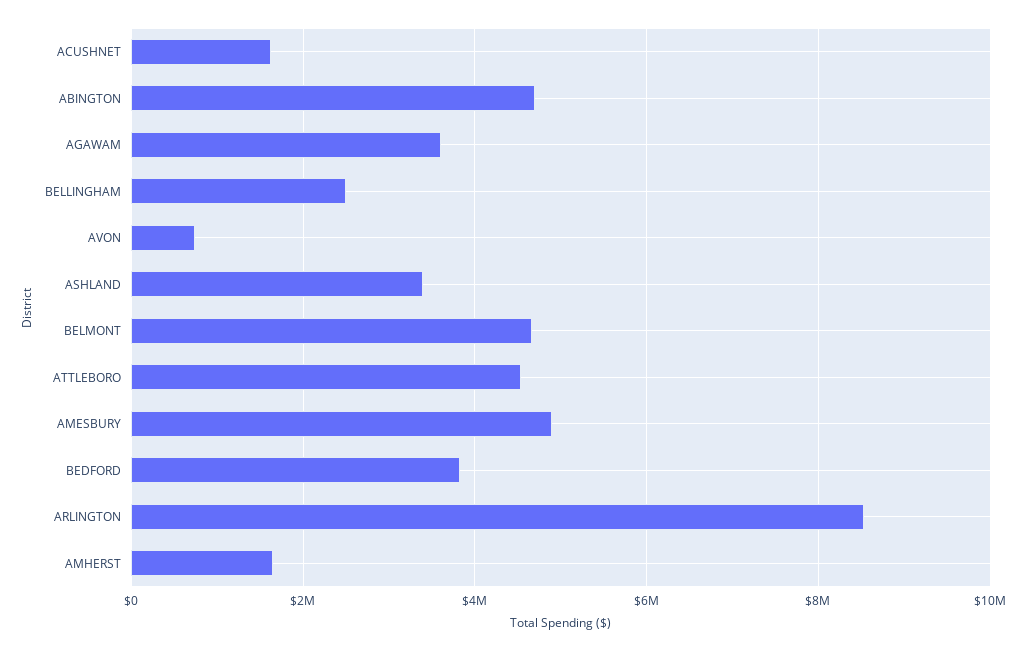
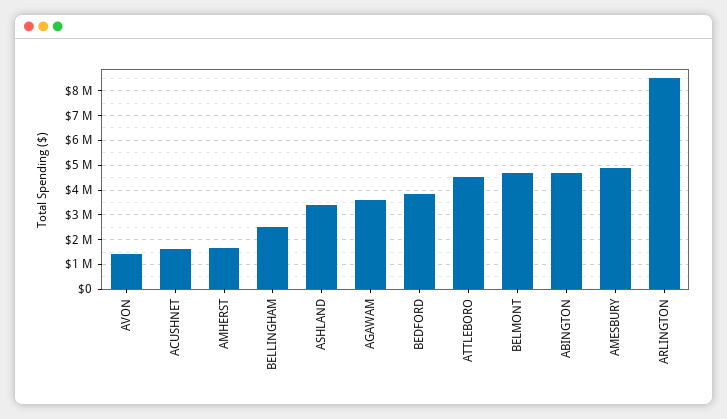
  {
    "ACUSHNET": 1600000,
    "ABINGTON": 4800000,
    "AGAWAM": 3600000,
    "BELLINGHAM": 2600000,
-   "AVON": 800000,
+   "AVON": 1500000,
    "ASHLAND": 3400000,
    "BELMONT": 4600000,
    "ATTLEBORO": 4600000,
    "AMESBURY": 4800000,
    "BEDFORD": 3800000,
    "ARLINGTON": 8600000,
    "AMHERST": 1600000
  }

